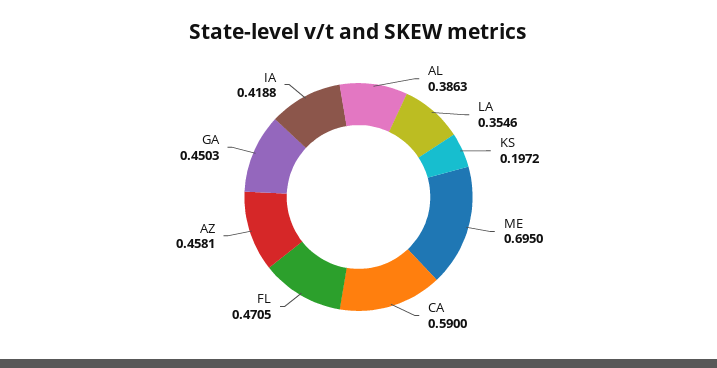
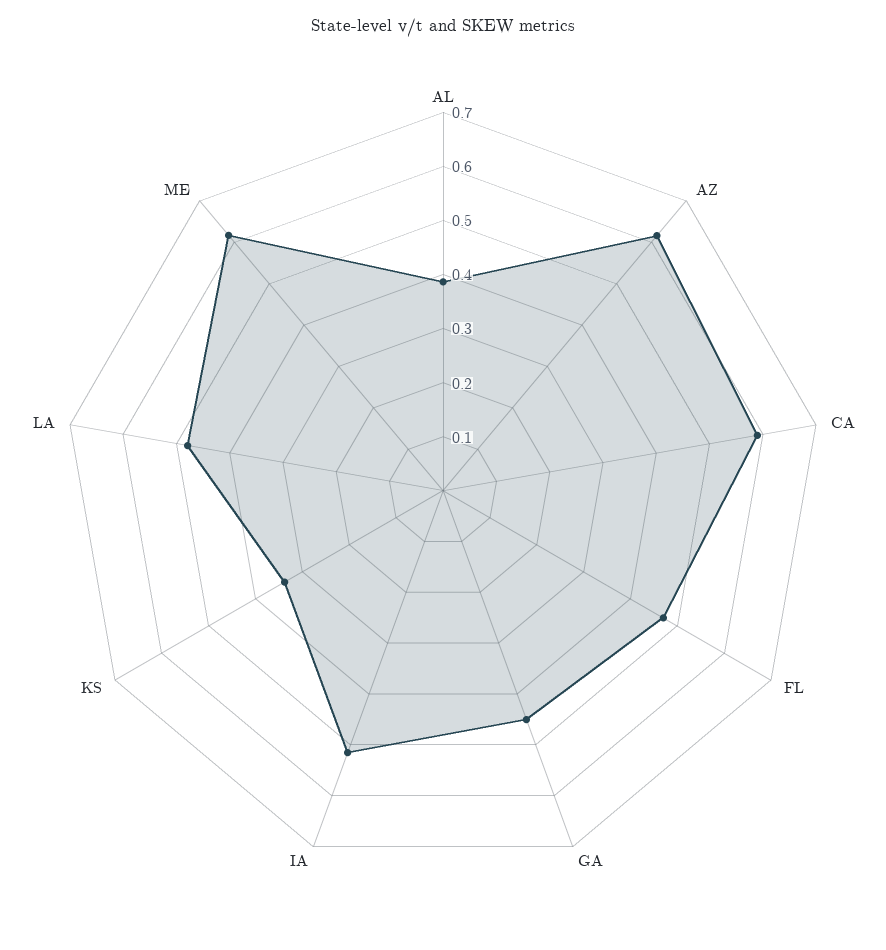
  {
    "AL": 0.3863,
-   "LA": 0.3546,
+   "LA": 0.48,
-   "KS": 0.1972,
+   "KS": 0.34,
-   "ME": 0.695,
+   "ME": 0.62,
    "CA": 0.59,
    "FL": 0.4705,
-   "AZ": 0.4581,
+   "AZ": 0.62,
    "GA": 0.4503,
-   "IA": 0.4188
+   "IA": 0.52
  }

